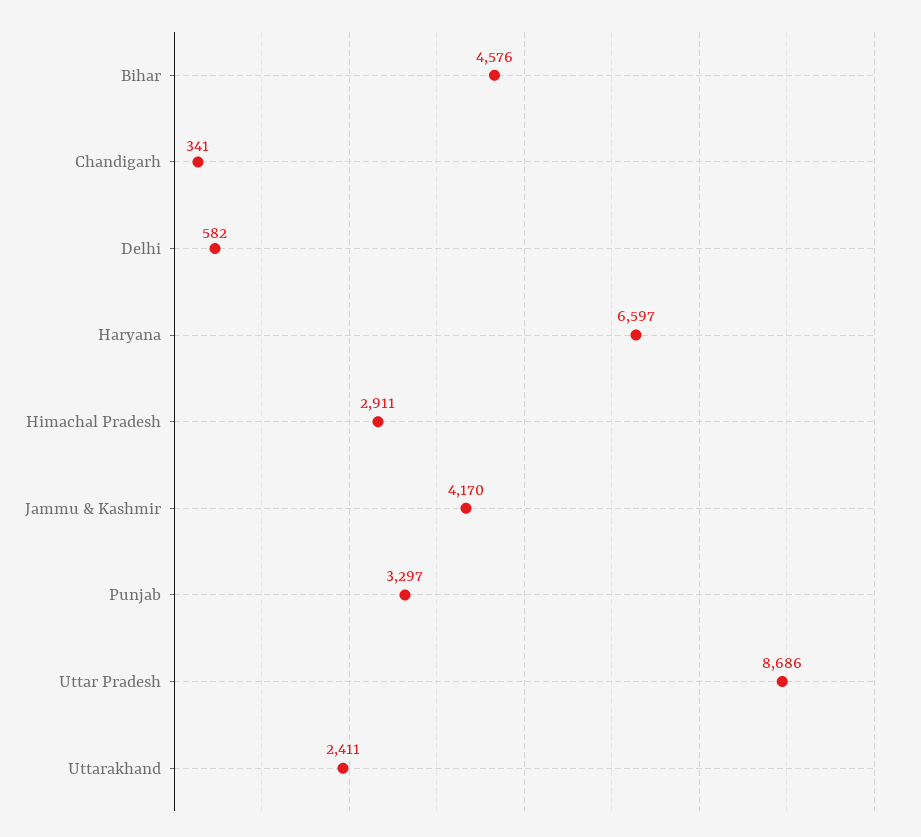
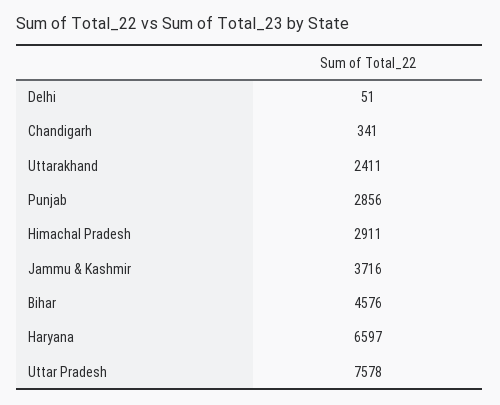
  {
    "Bihar": 4576,
    "Chandigarh": 341,
-   "Delhi": 582,
+   "Delhi": 51,
    "Haryana": 6597,
    "Himachal Pradesh": 2911,
-   "Jammu & Kashmir": 4170,
+   "Jammu & Kashmir": 3716,
-   "Punjab": 3297,
+   "Punjab": 2856,
-   "Uttar Pradesh": 8686,
+   "Uttar Pradesh": 7578,
    "Uttarakhand": 2411
  }

